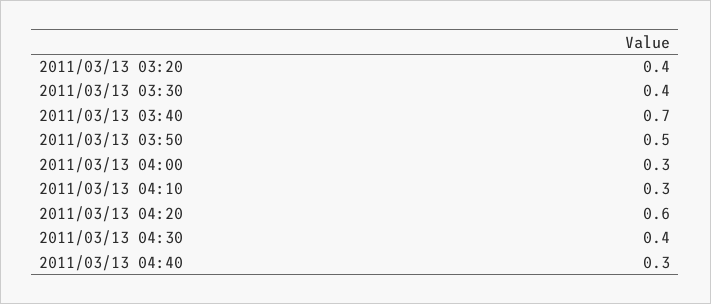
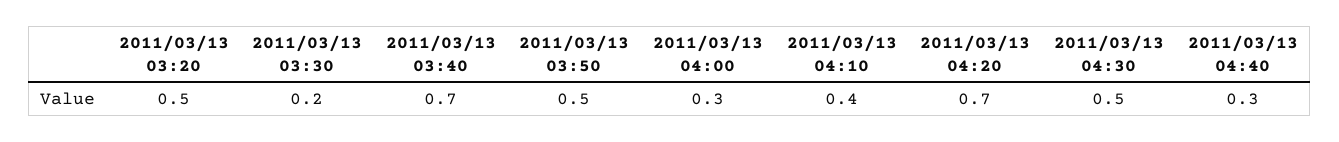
  {
-   "2011/03/13 03:20": 0.4,
+   "2011/03/13 03:20": 0.5,
-   "2011/03/13 03:30": 0.4,
+   "2011/03/13 03:30": 0.2,
    "2011/03/13 03:40": 0.7,
    "2011/03/13 03:50": 0.5,
    "2011/03/13 04:00": 0.3,
-   "2011/03/13 04:10": 0.3,
+   "2011/03/13 04:10": 0.4,
-   "2011/03/13 04:20": 0.6,
+   "2011/03/13 04:20": 0.7,
-   "2011/03/13 04:30": 0.4,
+   "2011/03/13 04:30": 0.5,
    "2011/03/13 04:40": 0.3
  }

